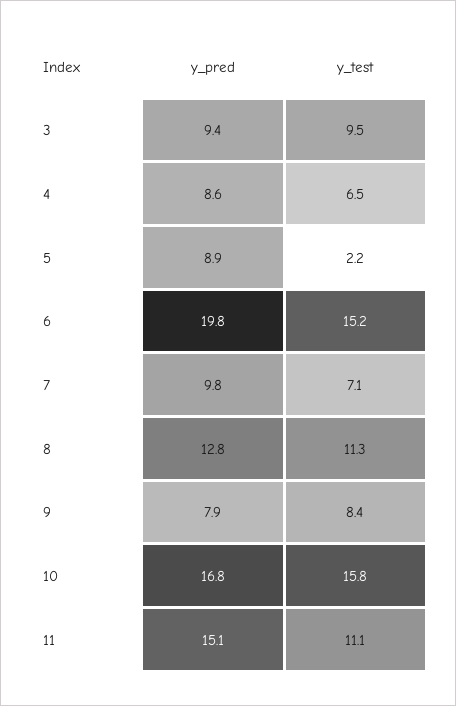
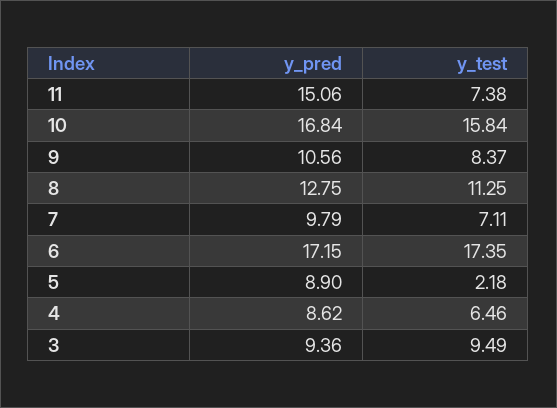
  {
    "y_pred": {
      "3": 9.36,
      "4": 8.62,
      "5": 8.9,
-     "6": 19.8,
+     "6": 17.15,
      "7": 9.79,
      "8": 12.75,
-     "9": 7.9,
+     "9": 10.56,
      "10": 16.84,
      "11": 15.06
    },
    "y_test": {
      "3": 9.49,
      "4": 6.46,
      "5": 2.18,
-     "6": 15.2,
+     "6": 17.35,
      "7": 7.11,
      "8": 11.25,
      "9": 8.37,
      "10": 15.84,
-     "11": 11.1
+     "11": 7.38
    }
  }

